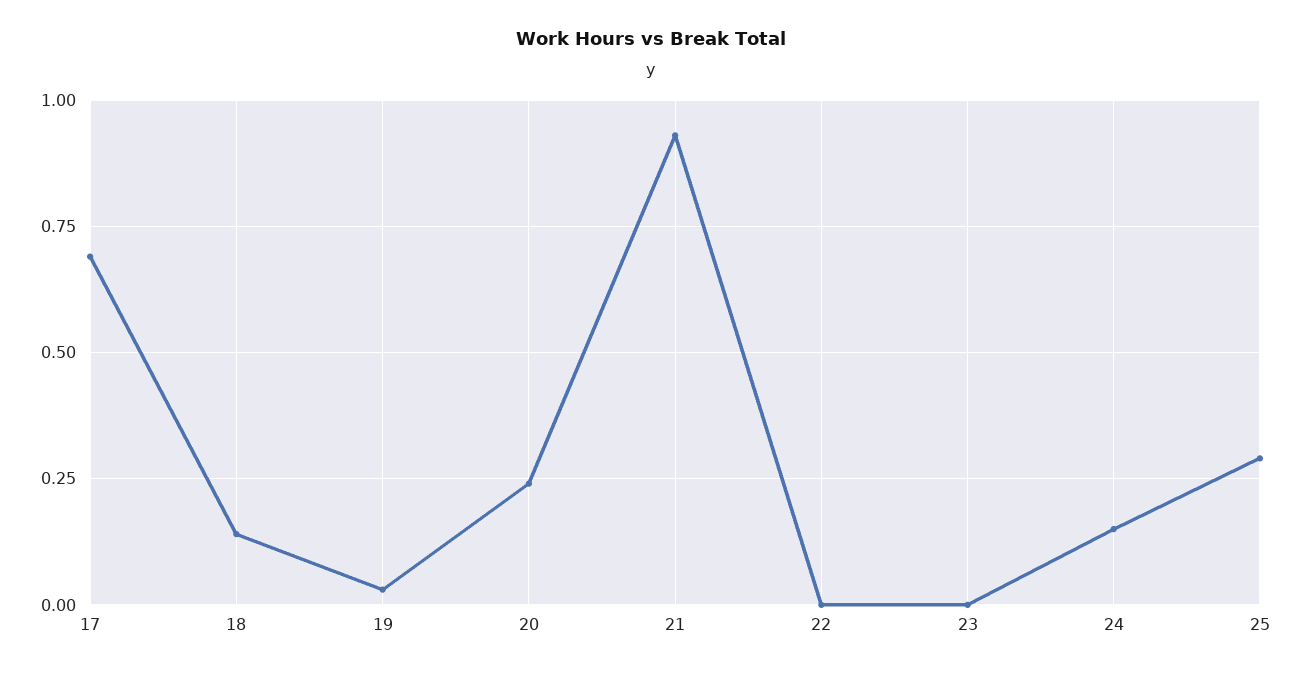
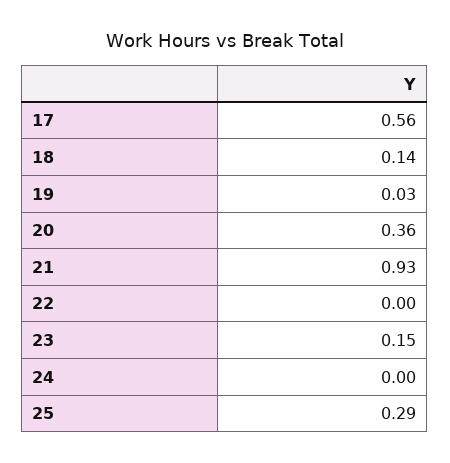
  {
-   "17": 0.7,
+   "17": 0.56,
    "18": 0.14,
    "19": 0.03,
-   "20": 0.25,
+   "20": 0.36,
    "21": 0.93,
    "22": 0,
-   "23": 0,
+   "23": 0.15,
-   "24": 0.15,
+   "24": 0,
    "25": 0.29
  }

